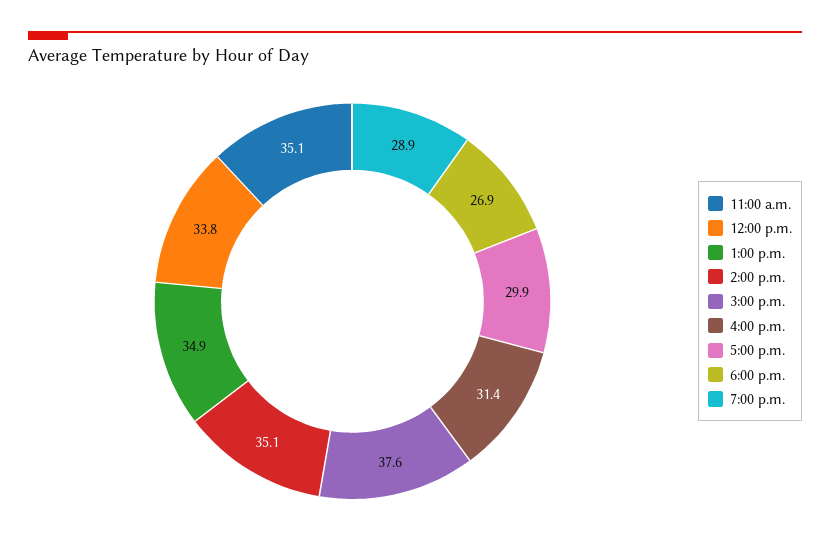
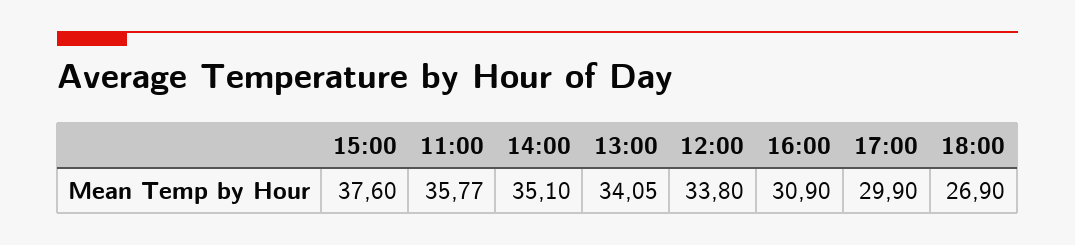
  {
-   "11:00 a.m.": 35.1,
+   "11:00 a.m.": 35.77,
    "12:00 p.m.": 33.8,
-   "1:00 p.m.": 34.9,
+   "1:00 p.m.": 34.05,
    "2:00 p.m.": 35.1,
    "3:00 p.m.": 37.6,
-   "4:00 p.m.": 31.4,
+   "4:00 p.m.": 30.9,
    "5:00 p.m.": 29.9,
-   "6:00 p.m.": 26.9,
+   "6:00 p.m.": 26.9
-   "7:00 p.m.": 28.9
  }

